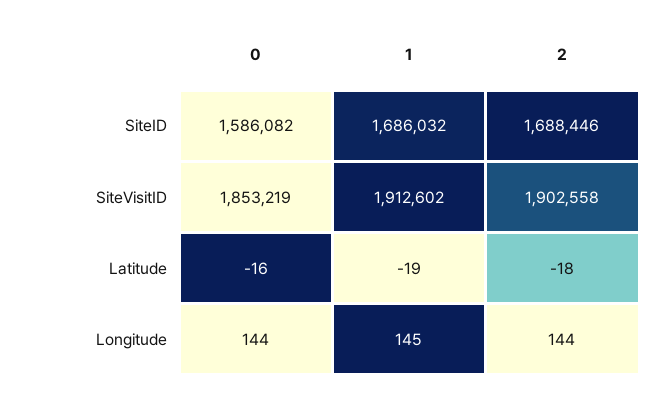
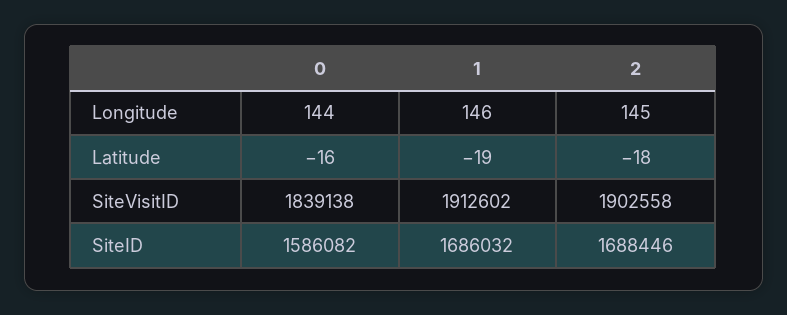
  {
    "0": {
      "SiteID": 1586082,
-     "SiteVisitID": 1853219,
+     "SiteVisitID": 1839138,
      "Latitude": -16,
      "Longitude": 144
    },
    "1": {
      "SiteID": 1686032,
      "SiteVisitID": 1912602,
      "Latitude": -19,
-     "Longitude": 145
+     "Longitude": 146
    },
    "2": {
      "SiteID": 1688446,
      "SiteVisitID": 1902558,
      "Latitude": -18,
-     "Longitude": 144
+     "Longitude": 145
    }
  }

